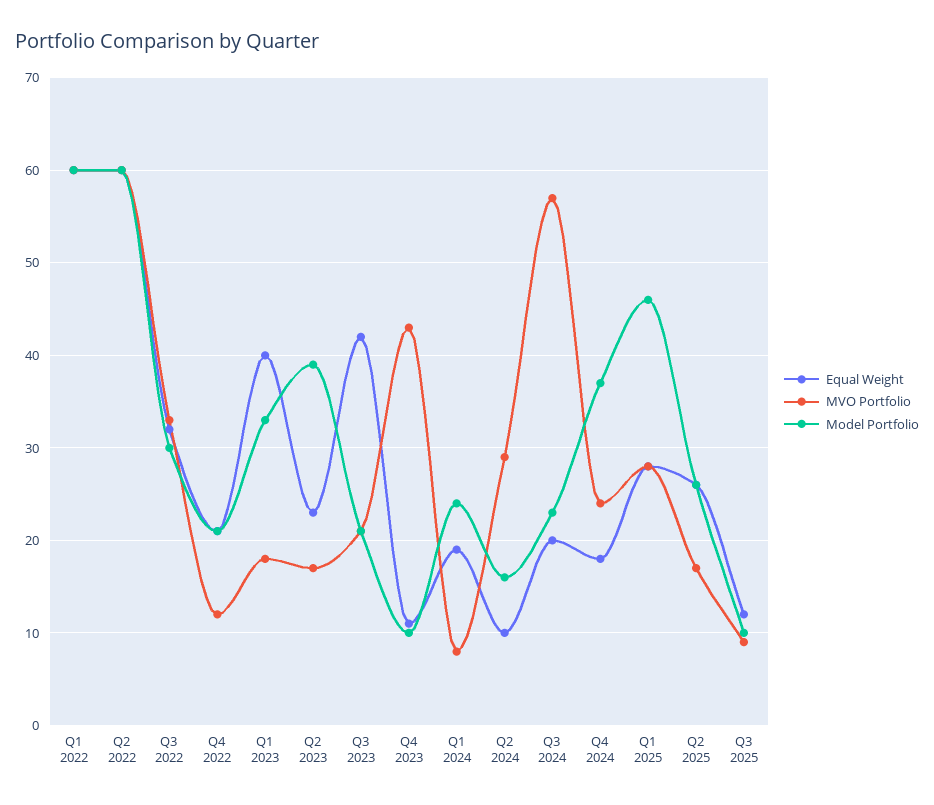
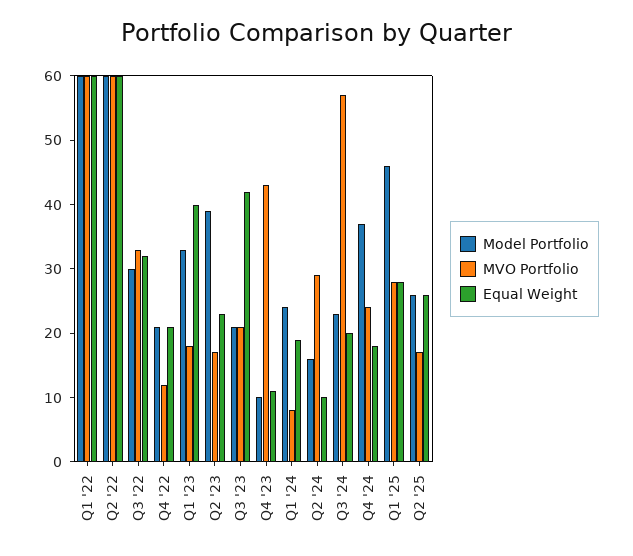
  {
    "Equal Weight": {
      "Q1 2022": 60,
      "Q2 2022": 60,
      "Q3 2022": 32,
      "Q4 2022": 21,
      "Q1 2023": 40,
      "Q2 2023": 23,
      "Q3 2023": 42,
      "Q4 2023": 11,
      "Q1 2024": 19,
      "Q2 2024": 10,
      "Q3 2024": 20,
      "Q4 2024": 18,
      "Q1 2025": 28,
-     "Q2 2025": 26,
+     "Q2 2025": 26
-     "Q3 2025": 12
    },
    "MVO Portfolio": {
      "Q1 2022": 60,
      "Q2 2022": 60,
      "Q3 2022": 33,
      "Q4 2022": 12,
      "Q1 2023": 18,
      "Q2 2023": 17,
      "Q3 2023": 21,
      "Q4 2023": 43,
      "Q1 2024": 8,
      "Q2 2024": 29,
      "Q3 2024": 57,
      "Q4 2024": 24,
      "Q1 2025": 28,
-     "Q2 2025": 17,
+     "Q2 2025": 17
-     "Q3 2025": 9
    },
    "Model Portfolio": {
      "Q1 2022": 60,
      "Q2 2022": 60,
      "Q3 2022": 30,
      "Q4 2022": 21,
      "Q1 2023": 33,
      "Q2 2023": 39,
      "Q3 2023": 21,
      "Q4 2023": 10,
      "Q1 2024": 24,
      "Q2 2024": 16,
      "Q3 2024": 23,
      "Q4 2024": 37,
      "Q1 2025": 46,
-     "Q2 2025": 26,
+     "Q2 2025": 26
-     "Q3 2025": 10
    }
  }

